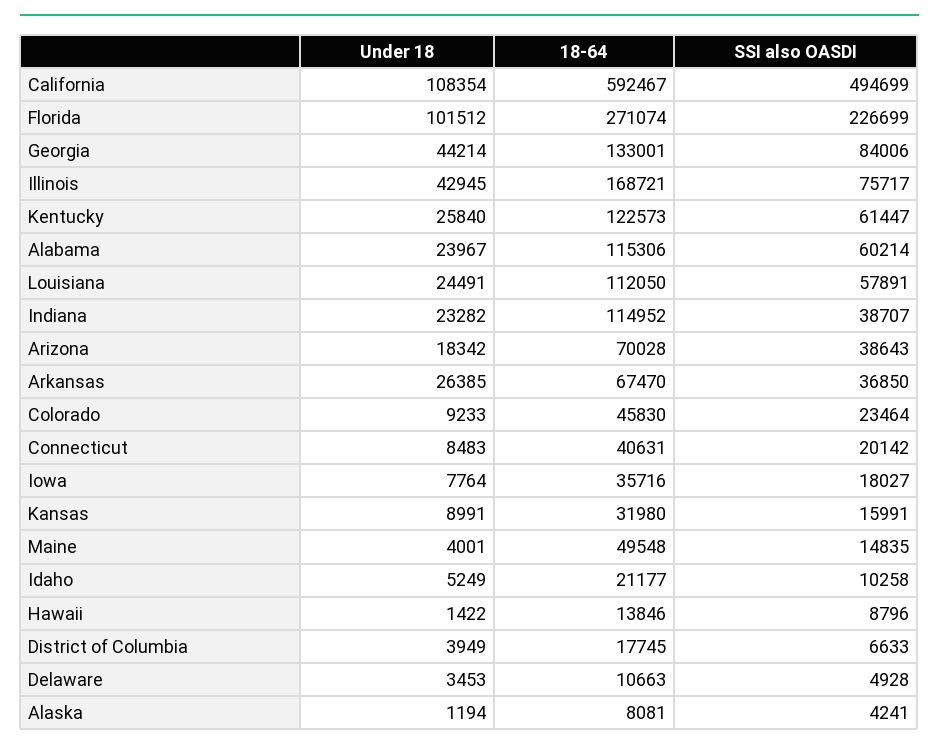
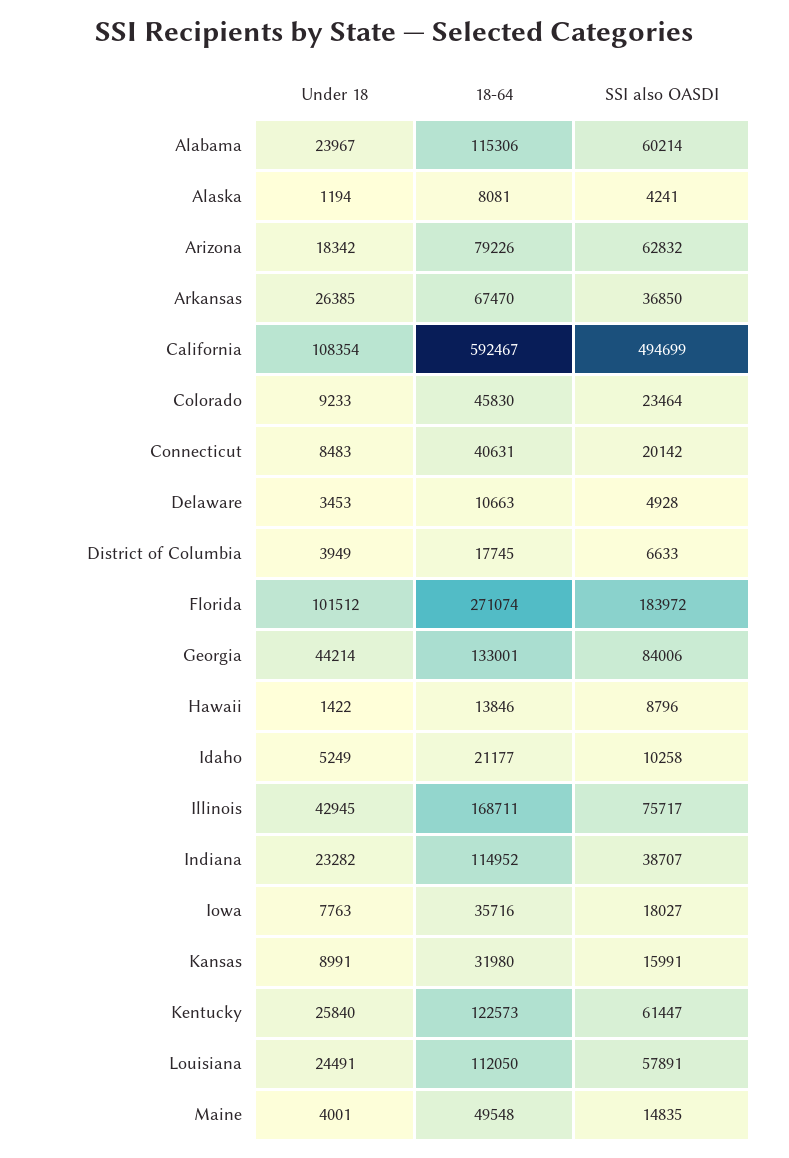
  {
    "Under 18": {
      "California": 108354,
      "Florida": 101512,
      "Georgia": 44214,
      "Illinois": 42945,
      "Kentucky": 25840,
      "Alabama": 23967,
      "Louisiana": 24491,
      "Indiana": 23282,
      "Arizona": 18342,
      "Arkansas": 26385,
      "Colorado": 9233,
      "Connecticut": 8483,
-     "Iowa": 7764,
+     "Iowa": 7763,
      "Kansas": 8991,
      "Maine": 4001,
      "Idaho": 5249,
      "Hawaii": 1422,
      "District of Columbia": 3949,
      "Delaware": 3453,
      "Alaska": 1194
    },
    "18-64": {
      "California": 592467,
      "Florida": 271074,
      "Georgia": 133001,
-     "Illinois": 168721,
+     "Illinois": 168711,
      "Kentucky": 122573,
      "Alabama": 115306,
      "Louisiana": 112050,
      "Indiana": 114952,
-     "Arizona": 70028,
+     "Arizona": 79226,
      "Arkansas": 67470,
      "Colorado": 45830,
      "Connecticut": 40631,
      "Iowa": 35716,
      "Kansas": 31980,
      "Maine": 49548,
      "Idaho": 21177,
      "Hawaii": 13846,
      "District of Columbia": 17745,
      "Delaware": 10663,
      "Alaska": 8081
    },
    "SSI also OASDI": {
      "California": 494699,
-     "Florida": 226699,
+     "Florida": 183972,
      "Georgia": 84006,
      "Illinois": 75717,
      "Kentucky": 61447,
      "Alabama": 60214,
      "Louisiana": 57891,
      "Indiana": 38707,
-     "Arizona": 38643,
+     "Arizona": 62832,
      "Arkansas": 36850,
      "Colorado": 23464,
      "Connecticut": 20142,
      "Iowa": 18027,
      "Kansas": 15991,
      "Maine": 14835,
      "Idaho": 10258,
      "Hawaii": 8796,
      "District of Columbia": 6633,
      "Delaware": 4928,
      "Alaska": 4241
    }
  }

